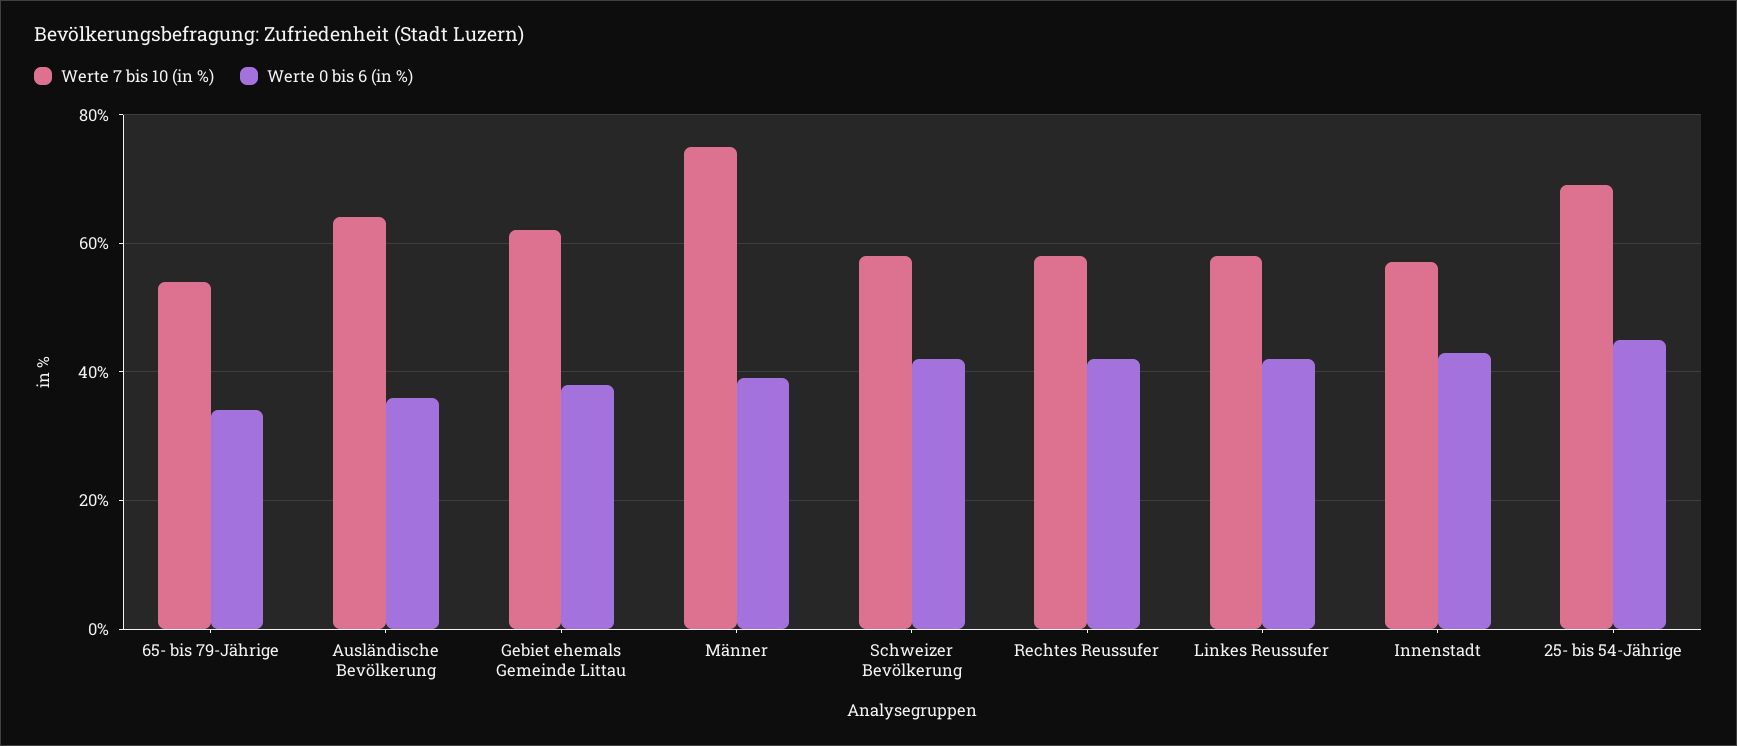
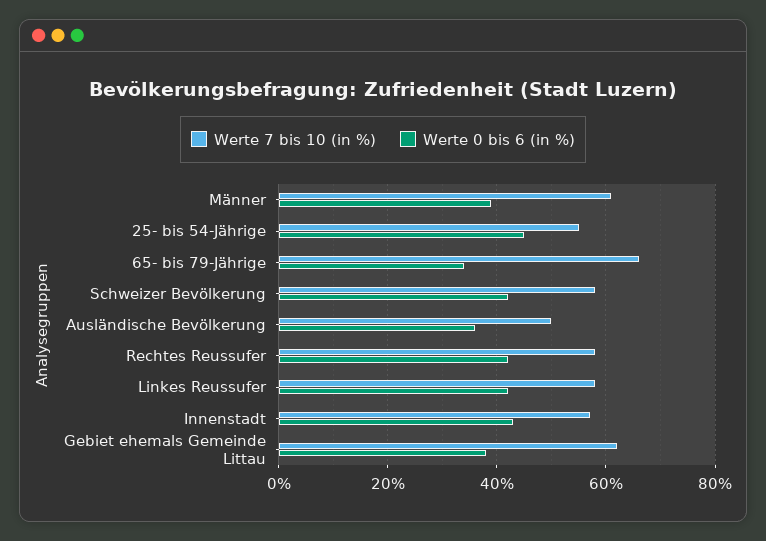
  {
    "Werte 7 bis 10 (in %)": {
-     "65- bis 79-Jährige": 55,
+     "65- bis 79-Jährige": 65,
-     "Ausländische Bevölkerung": 65,
+     "Ausländische Bevölkerung": 50,
      "Gebiet ehemals Gemeinde Littau": 60,
-     "Männer": 75,
+     "Männer": 60,
      "Schweizer Bevölkerung": 60,
      "Rechtes Reussufer": 60,
      "Linkes Reussufer": 60,
      "Innenstadt": 55,
-     "25- bis 54-Jährige": 70
+     "25- bis 54-Jährige": 55
    },
    "Werte 0 bis 6 (in %)": {
      "65- bis 79-Jährige": 35,
      "Ausländische Bevölkerung": 35,
      "Gebiet ehemals Gemeinde Littau": 40,
      "Männer": 40,
      "Schweizer Bevölkerung": 40,
      "Rechtes Reussufer": 40,
      "Linkes Reussufer": 40,
      "Innenstadt": 45,
      "25- bis 54-Jährige": 45
    }
  }

